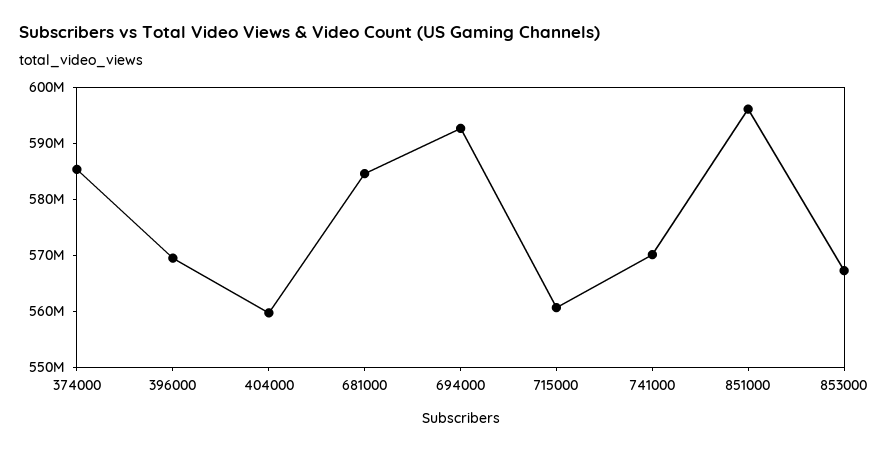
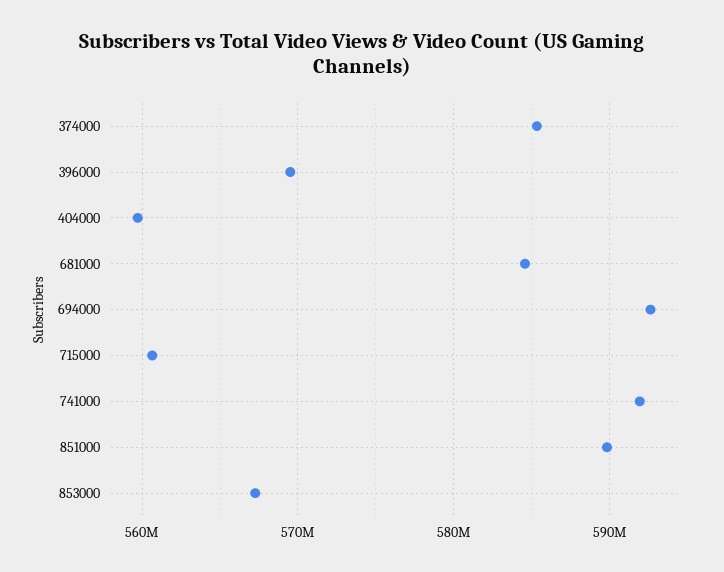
  {
    "374000": 585000000,
    "396000": 570000000,
    "404000": 560000000,
    "681000": 585000000,
    "694000": 593000000,
    "715000": 561000000,
-   "741000": 570000000,
+   "741000": 592000000,
-   "851000": 596000000,
+   "851000": 590000000,
    "853000": 567000000
  }

